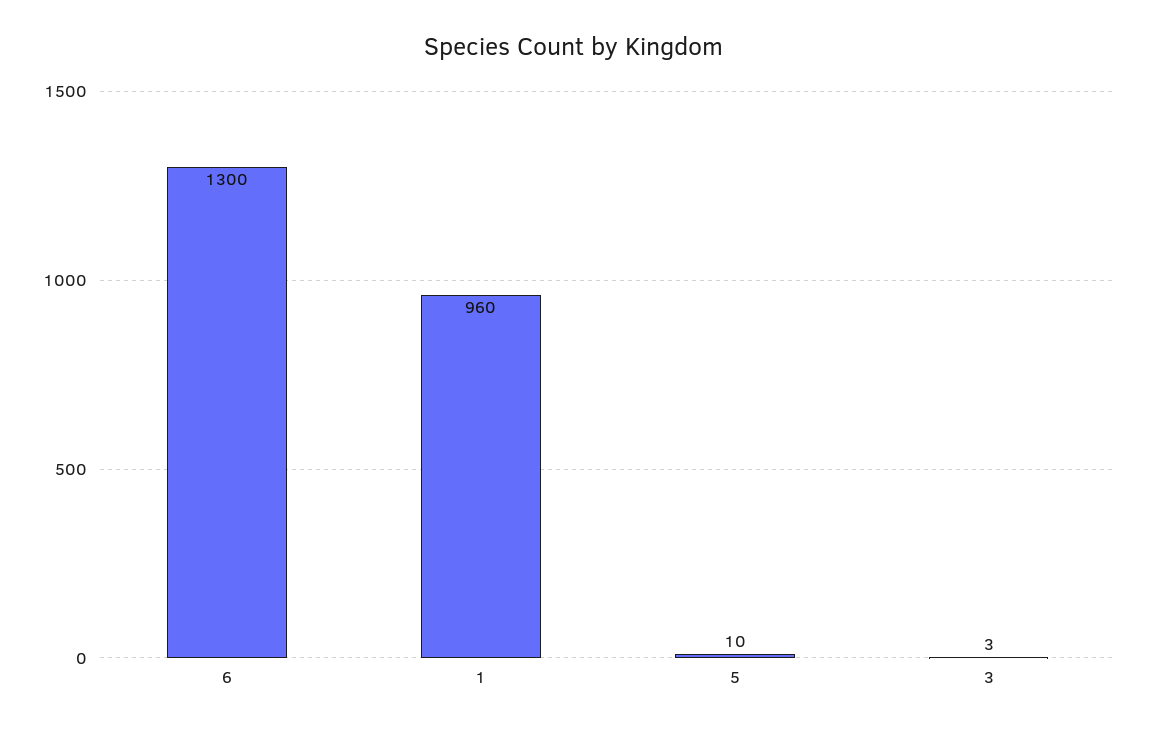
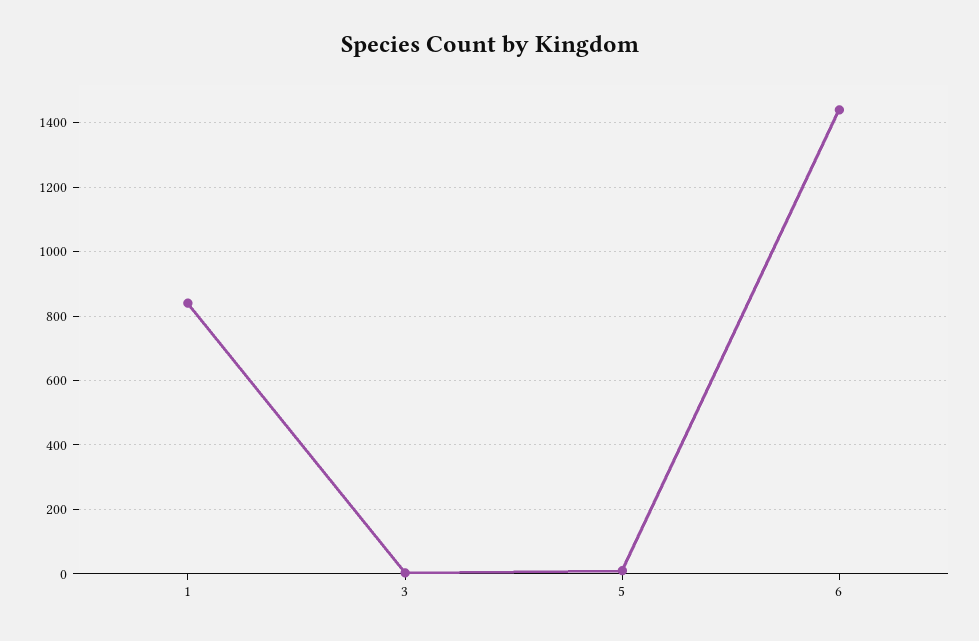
  {
-   "6": 1300,
+   "6": 1440,
-   "1": 960,
+   "1": 840,
    "5": 10,
    "3": 3
  }

